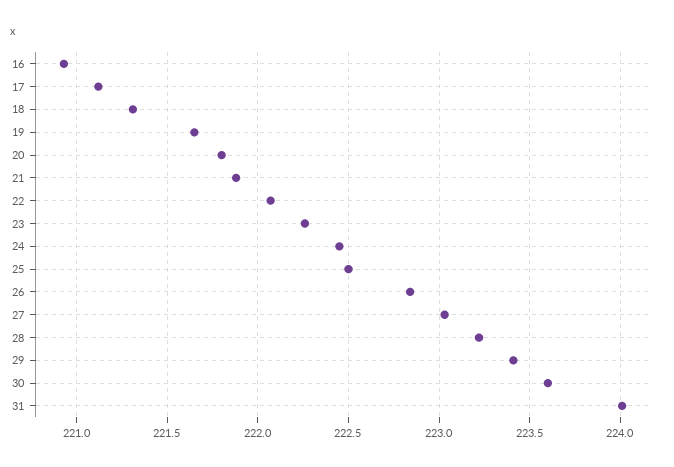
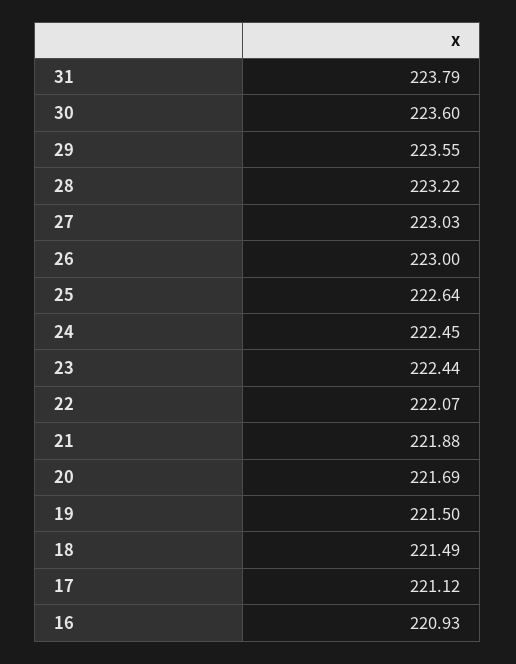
  {
    "16": 220.93,
    "17": 221.12,
-   "18": 221.3,
+   "18": 221.49,
-   "19": 221.65,
+   "19": 221.5,
-   "20": 221.8,
+   "20": 221.69,
    "21": 221.88,
    "22": 222.07,
-   "23": 222.25,
+   "23": 222.44,
    "24": 222.45,
-   "25": 222.5,
+   "25": 222.64,
-   "26": 222.85,
+   "26": 223,
    "27": 223.03,
    "28": 223.22,
-   "29": 223.4,
+   "29": 223.55,
    "30": 223.6,
-   "31": 224
+   "31": 223.79
  }

